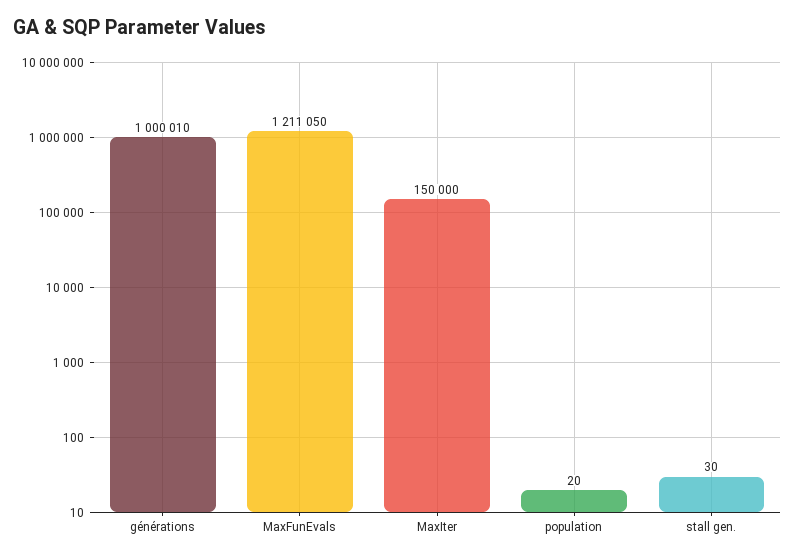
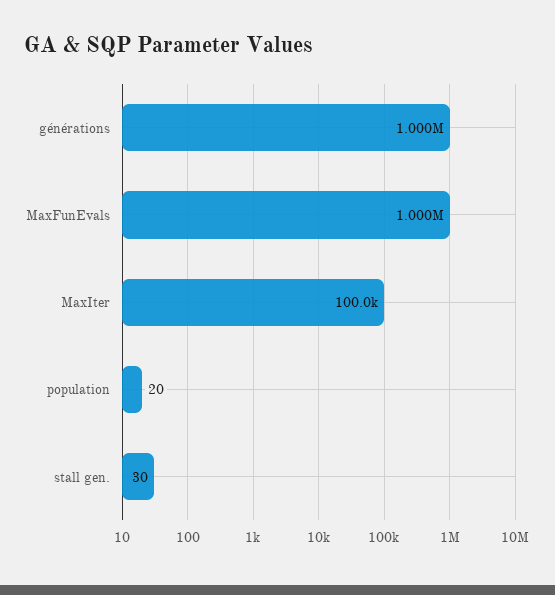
  {
    "générations": 1000010,
-   "MaxFunEvals": 1211050,
+   "MaxFunEvals": 1000000,
-   "MaxIter": 150000,
+   "MaxIter": 100000,
    "population": 20,
    "stall gen.": 30
  }

